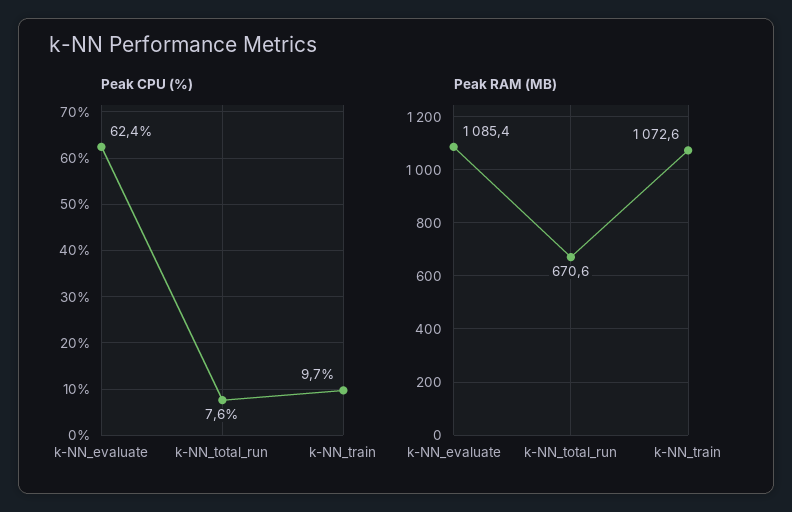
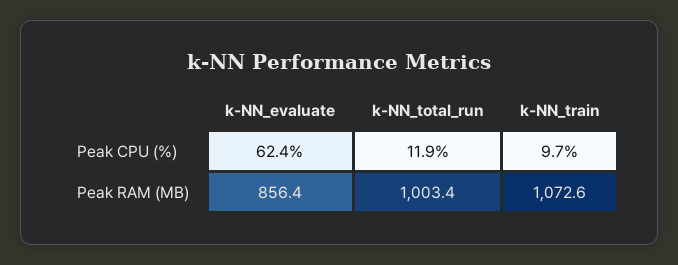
  {
    "Peak CPU (%)": {
      "k-NN_evaluate": 62.4,
-     "k-NN_total_run": 7.6,
+     "k-NN_total_run": 11.9,
      "k-NN_train": 9.7
    },
    "Peak RAM (MB)": {
-     "k-NN_evaluate": 1085.4,
+     "k-NN_evaluate": 856.4,
-     "k-NN_total_run": 670.6,
+     "k-NN_total_run": 1003.4,
      "k-NN_train": 1072.6
    }
  }

